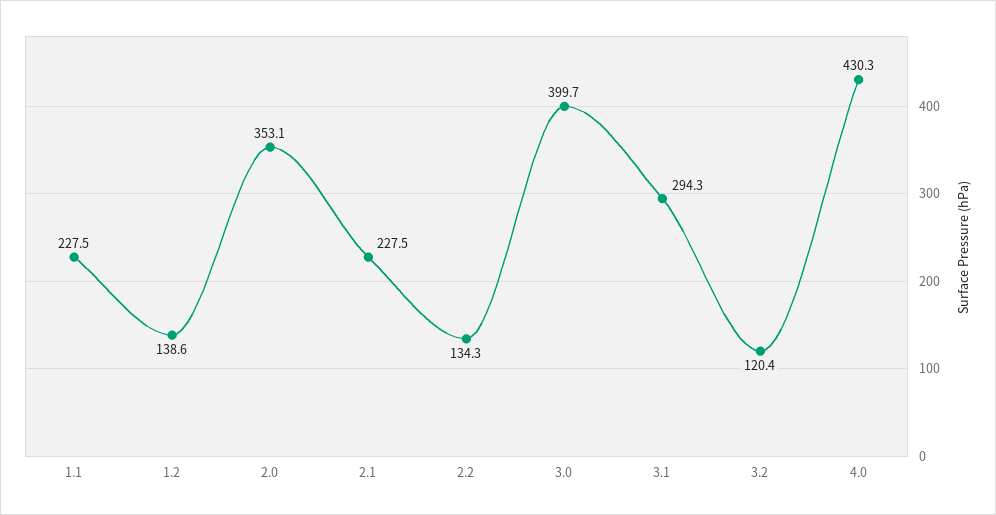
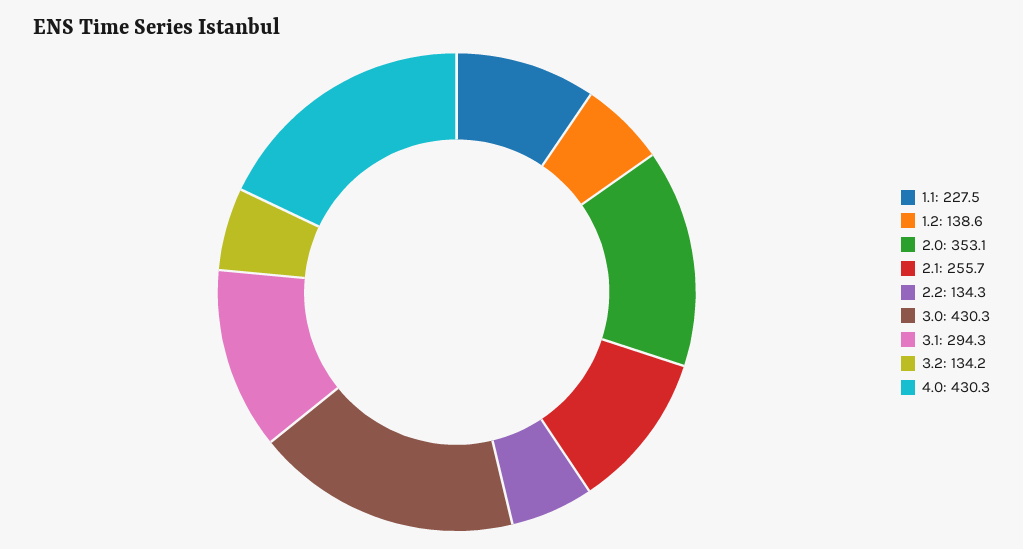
  {
    "1.1": 227.5,
    "1.2": 138.6,
    "2.0": 353.1,
-   "2.1": 227.5,
+   "2.1": 255.7,
    "2.2": 134.3,
-   "3.0": 399.7,
+   "3.0": 430.3,
    "3.1": 294.3,
-   "3.2": 120.4,
+   "3.2": 134.2,
    "4.0": 430.3
  }

